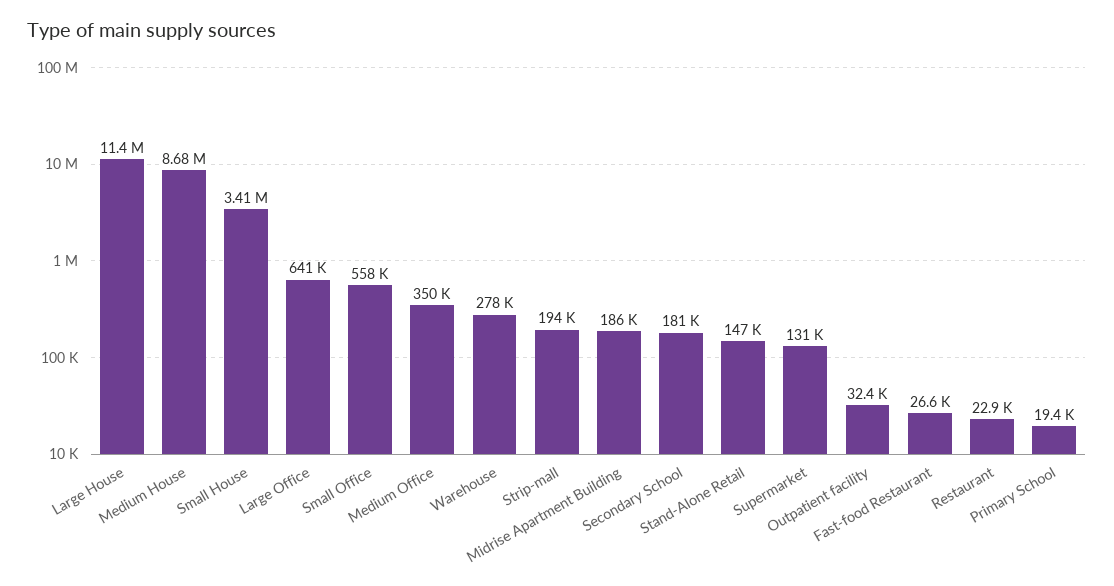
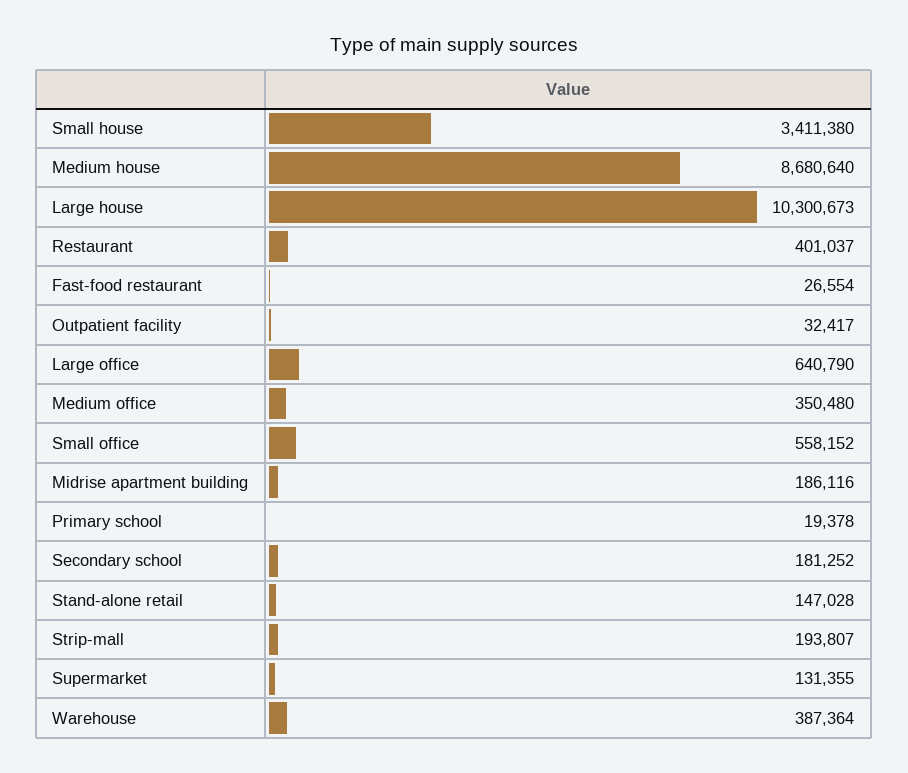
  {
-   "Large House": 11400000,
+   "Large House": 10300673,
    "Medium House": 8680640,
    "Small House": 3411380,
    "Large Office": 640790,
    "Small Office": 558152,
    "Medium Office": 350480,
-   "Warehouse": 278000,
+   "Warehouse": 387364,
    "Strip-mall": 193807,
    "Midrise Apartment Building": 186116,
    "Secondary School": 181252,
    "Stand-Alone Retail": 147028,
    "Supermarket": 131355,
    "Outpatient facility": 32417,
    "Fast-food Restaurant": 26554,
-   "Restaurant": 22900,
+   "Restaurant": 401037,
    "Primary School": 19378
  }

